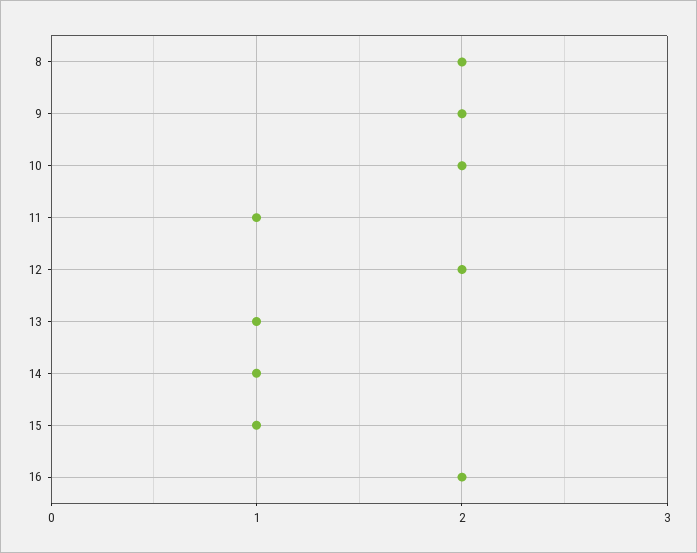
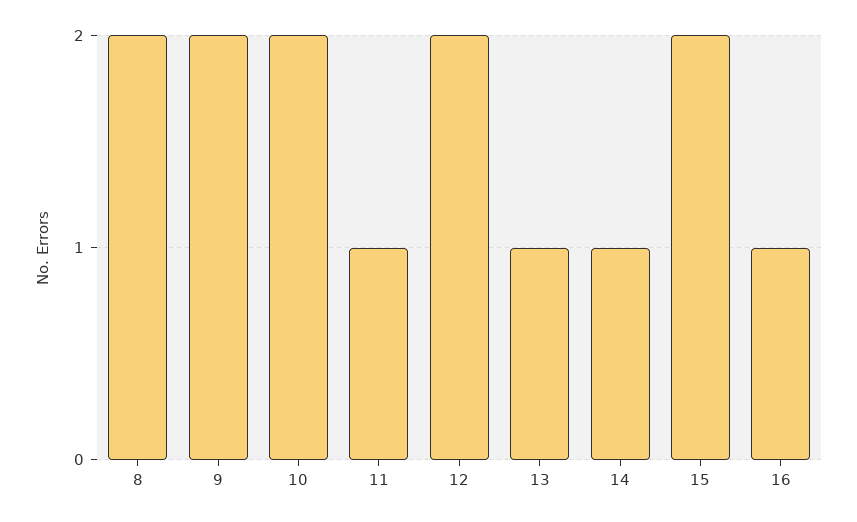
  {
    "8": 2,
    "9": 2,
    "10": 2,
    "11": 1,
    "12": 2,
    "13": 1,
    "14": 1,
-   "15": 1,
+   "15": 2,
-   "16": 2
+   "16": 1
  }

